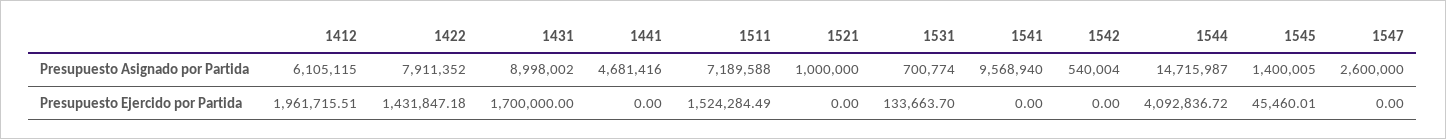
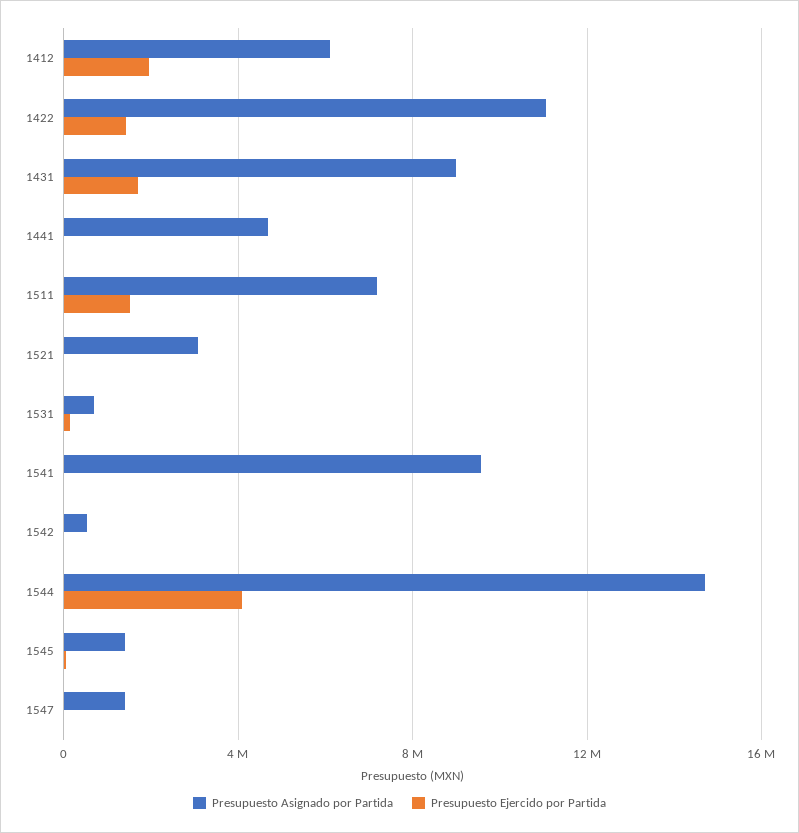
  {
    "Presupuesto Asignado por Partida": {
      "1412": 6105115,
-     "1422": 7911352,
+     "1422": 11000000,
      "1431": 8998002,
      "1441": 4681416,
      "1511": 7189588,
-     "1521": 1000000,
+     "1521": 3000000,
      "1531": 700774,
      "1541": 9568940,
      "1542": 540004,
      "1544": 14715987,
      "1545": 1400005,
-     "1547": 2600000
+     "1547": 1500000
    },
    "Presupuesto Ejercido por Partida": {
      "1412": 1961715.51,
      "1422": 1431847.18,
      "1431": 1700000,
      "1441": 0,
      "1511": 1524284.49,
      "1521": 0,
      "1531": 133663.7,
      "1541": 0,
      "1542": 0,
      "1544": 4092836.72,
      "1545": 45460.01,
      "1547": 0
    }
  }

